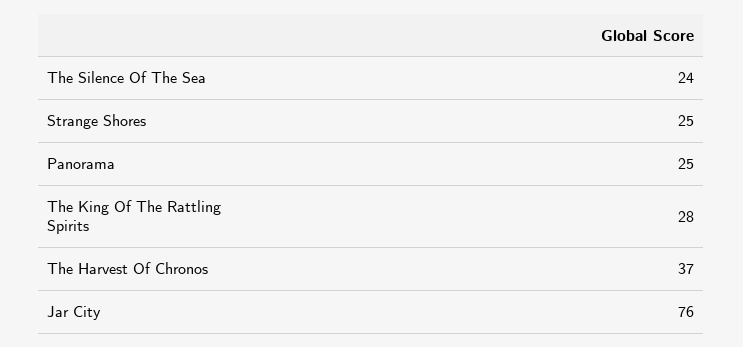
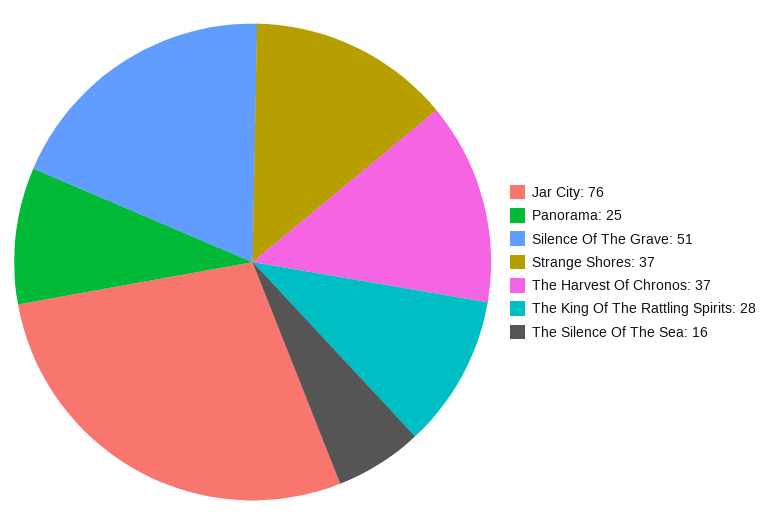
  {
-   "The Silence Of The Sea": 24,
+   "The Silence Of The Sea": 16,
-   "Strange Shores": 25,
+   "Strange Shores": 37,
    "Panorama": 25,
    "The King Of The Rattling Spirits": 28,
    "The Harvest Of Chronos": 37,
-   "Jar City": 76
+   "Jar City": 76,
+   "Silence Of The Grave": 51
  }

